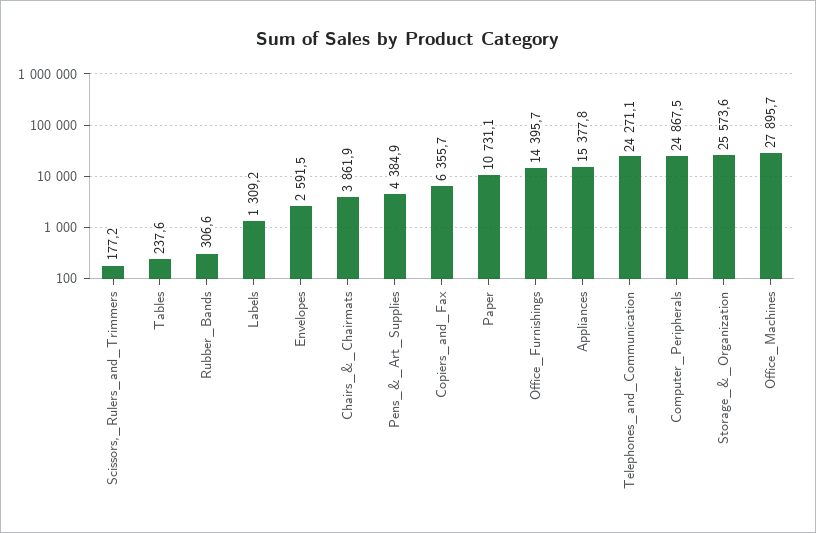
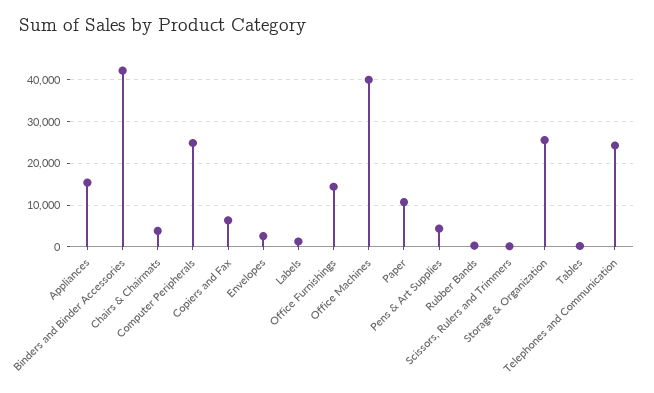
  {
    "Scissors,_Rulers_and_Trimmers": 177.2,
    "Tables": 237.6,
    "Rubber_Bands": 306.6,
    "Labels": 1309.2,
    "Envelopes": 2591.5,
    "Chairs_&_Chairmats": 3861.9,
    "Pens_&_Art_Supplies": 4384.9,
    "Copiers_and_Fax": 6355.7,
    "Paper": 10731.1,
    "Office_Furnishings": 14395.7,
    "Appliances": 15377.8,
    "Telephones_and_Communication": 24271.1,
    "Computer_Peripherals": 24867.5,
    "Storage_&_Organization": 25573.6,
-   "Office_Machines": 27895.7
+   "Office_Machines": 40000,
+   "Binders and Binder Accessories": 42000
  }

